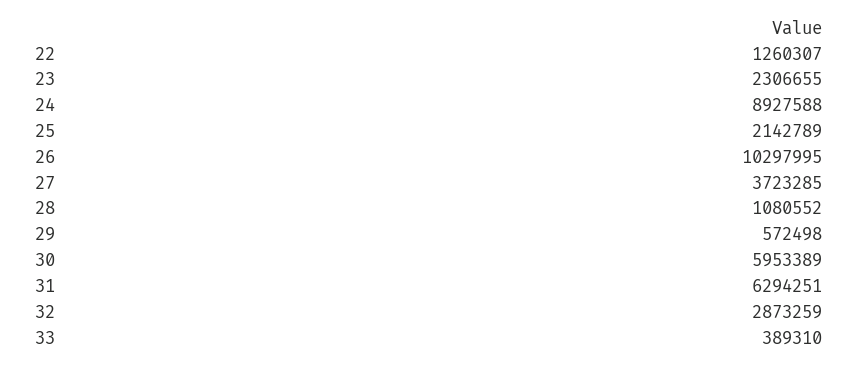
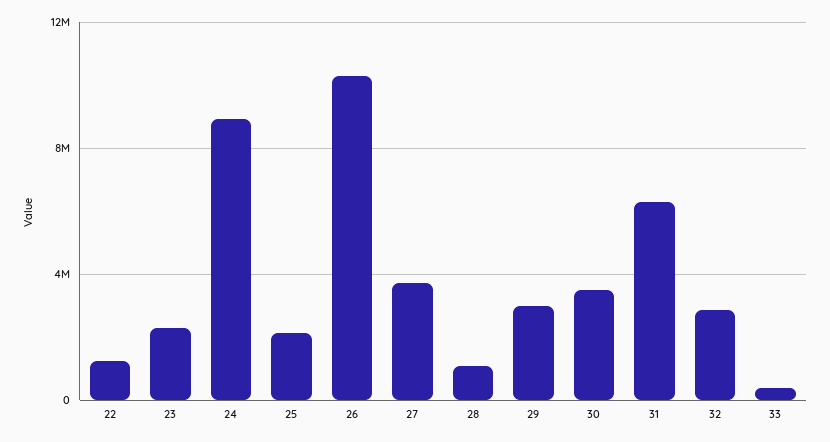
  {
    "22": 1260307,
    "23": 2306655,
    "24": 8927588,
    "25": 2142789,
    "26": 10297995,
    "27": 3723285,
    "28": 1080552,
-   "29": 572498,
+   "29": 3000000,
-   "30": 5953389,
+   "30": 3500000,
    "31": 6294251,
    "32": 2873259,
    "33": 389310
  }

